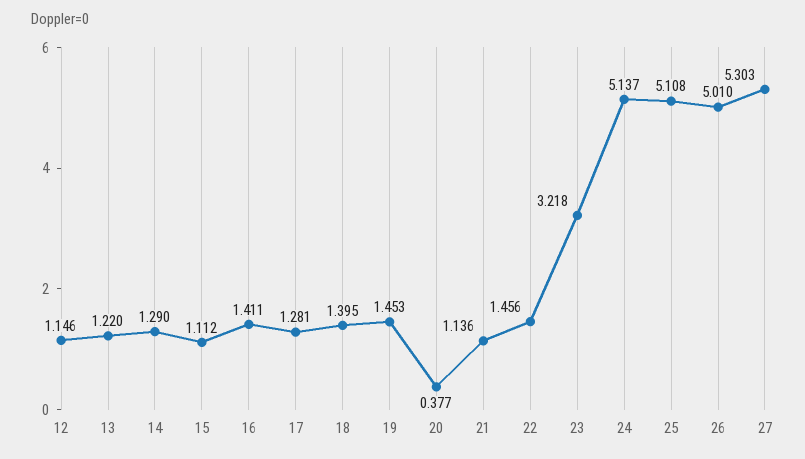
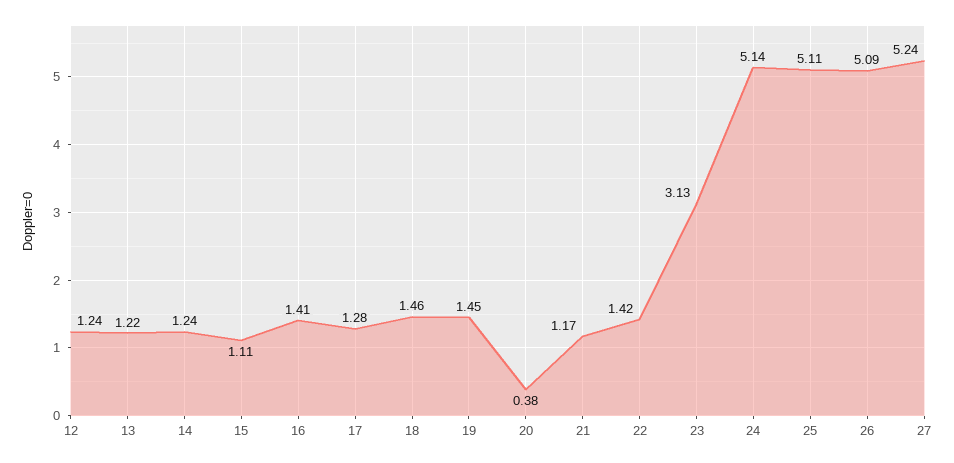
  {
-   "12": 1.146,
+   "12": 1.24,
    "13": 1.22,
-   "14": 1.29,
+   "14": 1.24,
    "15": 1.112,
    "16": 1.411,
    "17": 1.281,
-   "18": 1.395,
+   "18": 1.46,
    "19": 1.453,
    "20": 0.377,
-   "21": 1.136,
+   "21": 1.17,
-   "22": 1.456,
+   "22": 1.42,
-   "23": 3.218,
+   "23": 3.13,
    "24": 5.137,
    "25": 5.108,
-   "26": 5.01,
+   "26": 5.09,
-   "27": 5.303
+   "27": 5.24
  }

